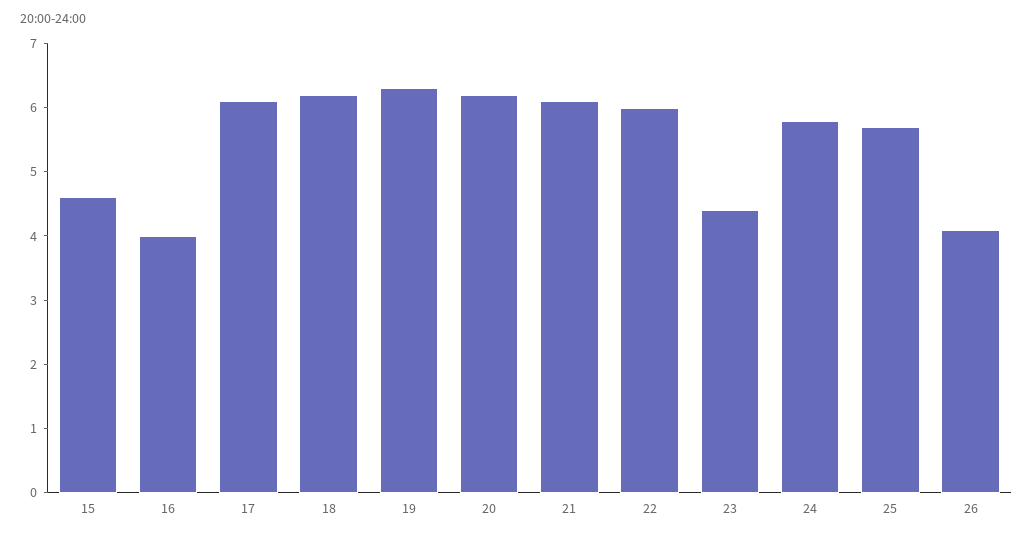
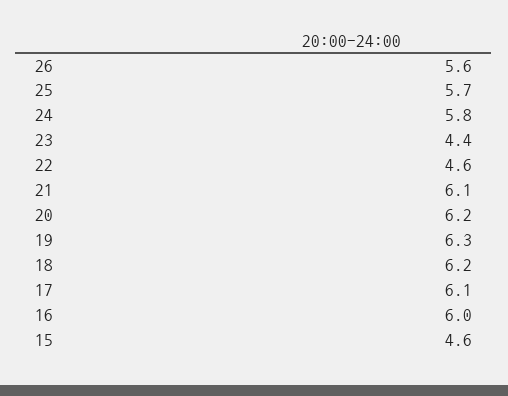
  {
    "15": 4.6,
-   "16": 4,
+   "16": 6,
    "17": 6.1,
    "18": 6.2,
    "19": 6.3,
    "20": 6.2,
    "21": 6.1,
-   "22": 6,
+   "22": 4.6,
    "23": 4.4,
    "24": 5.8,
    "25": 5.7,
-   "26": 4
+   "26": 5.6
  }

